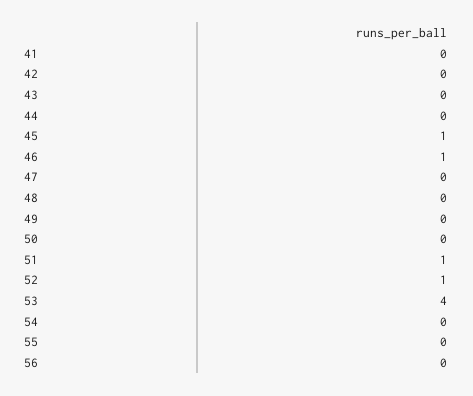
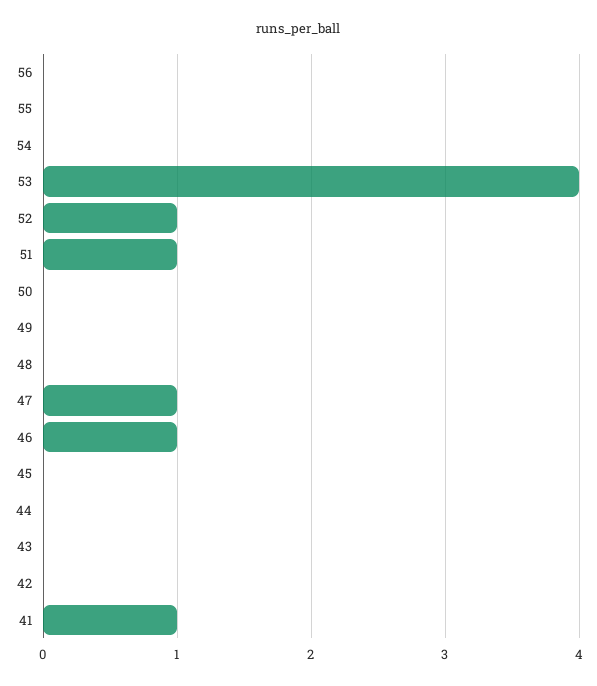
  {
-   "41": 0,
+   "41": 1,
    "42": 0,
    "43": 0,
    "44": 0,
-   "45": 1,
+   "45": 0,
    "46": 1,
-   "47": 0,
+   "47": 1,
    "48": 0,
    "49": 0,
    "50": 0,
    "51": 1,
    "52": 1,
    "53": 4,
    "54": 0,
    "55": 0,
    "56": 0
  }

